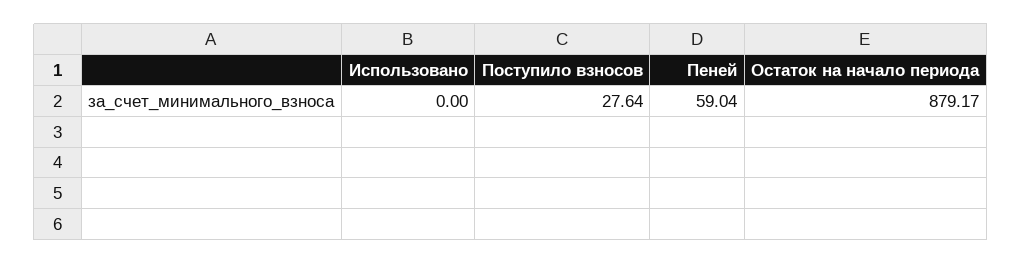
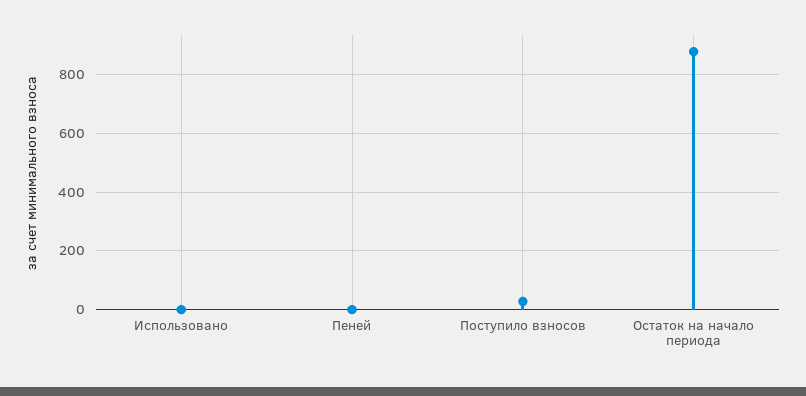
  {
    "Использовано": 0,
    "Поступило взносов": 27.64,
-   "Пеней": 59.04,
+   "Пеней": 0,
    "Остаток на начало периода": 879.17
  }

